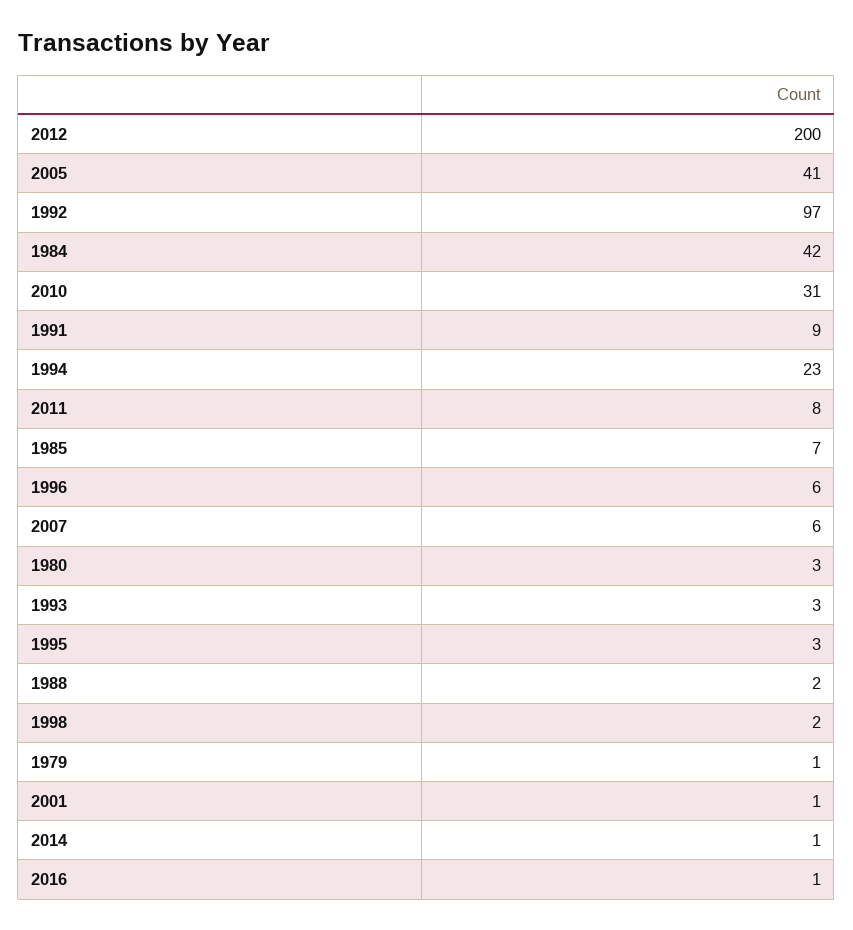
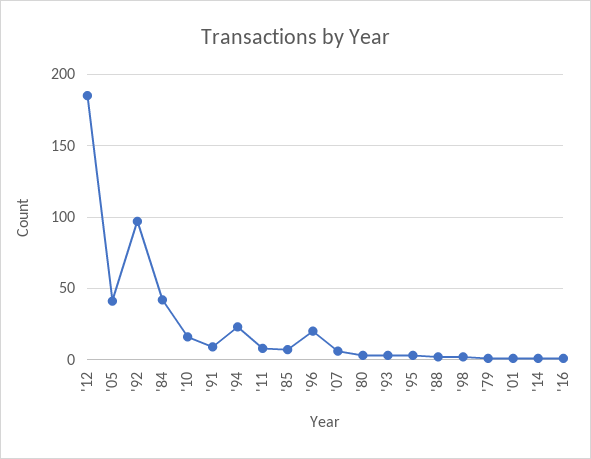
  {
-   "2012": 200,
+   "2012": 185,
    "2005": 41,
    "1992": 97,
    "1984": 42,
-   "2010": 31,
+   "2010": 15,
    "1991": 9,
    "1994": 23,
    "2011": 8,
    "1985": 7,
-   "1996": 6,
+   "1996": 20,
    "2007": 6,
    "1980": 3,
    "1993": 3,
    "1995": 3,
    "1988": 2,
    "1998": 2,
    "1979": 1,
    "2001": 1,
    "2014": 1,
    "2016": 1
  }

